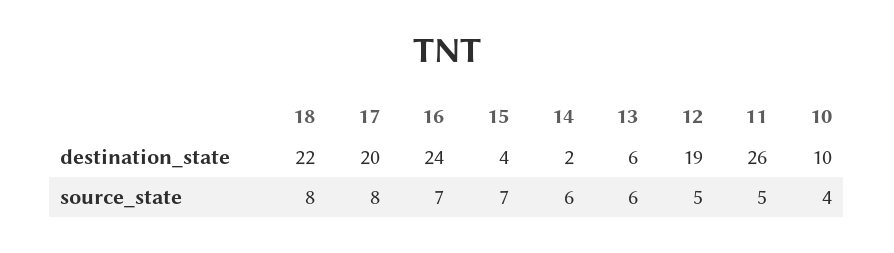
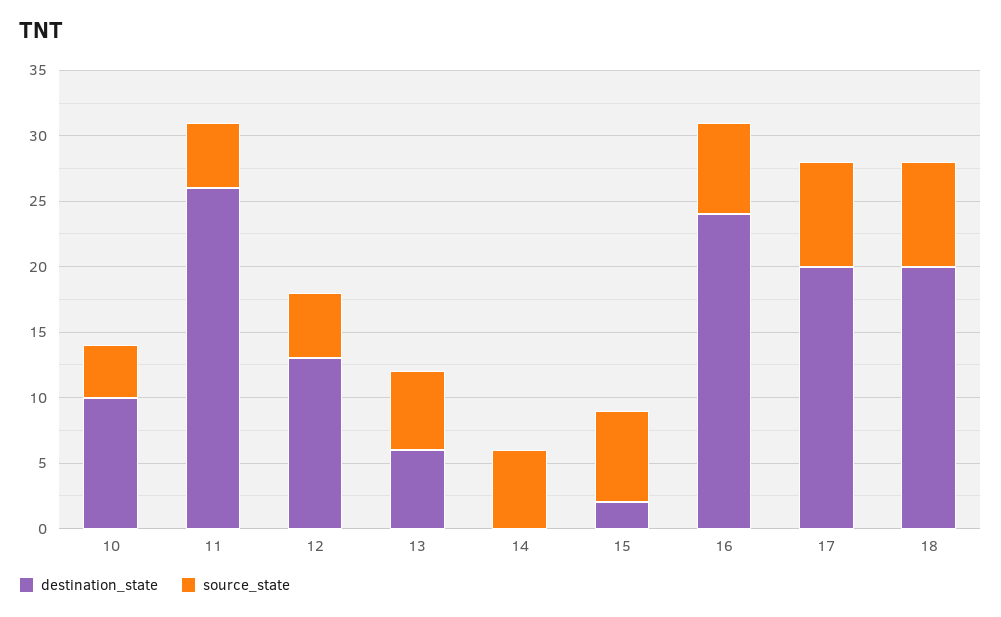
  {
    "destination_state": {
-     "18": 22,
+     "18": 20,
      "17": 20,
      "16": 24,
-     "15": 4,
+     "15": 2,
-     "14": 2,
+     "14": 0,
      "13": 6,
-     "12": 19,
+     "12": 13,
      "11": 26,
      "10": 10
    },
    "source_state": {
      "18": 8,
      "17": 8,
      "16": 7,
      "15": 7,
      "14": 6,
      "13": 6,
      "12": 5,
      "11": 5,
      "10": 4
    }
  }

